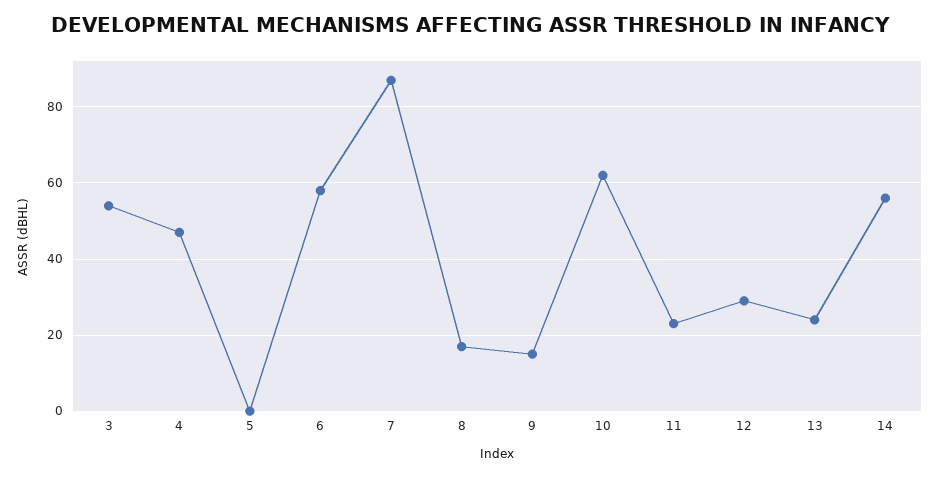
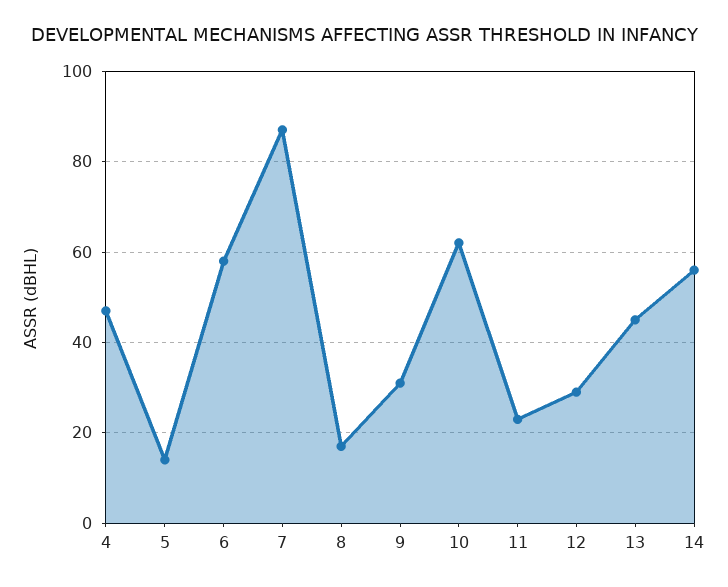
  {
-   "3": 55,
    "4": 45,
-   "5": 0,
+   "5": 15,
    "6": 60,
    "7": 85,
    "8": 15,
-   "9": 15,
+   "9": 30,
    "10": 60,
    "11": 25,
    "12": 30,
-   "13": 25,
+   "13": 45,
    "14": 55
  }

